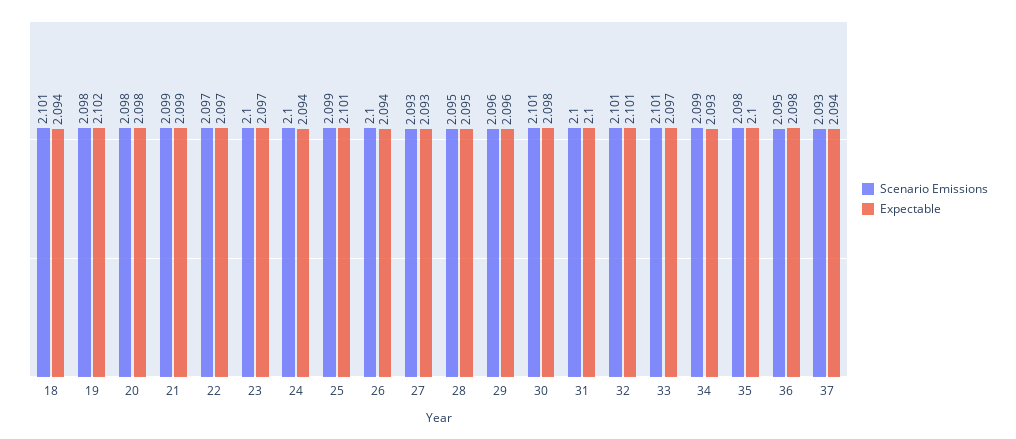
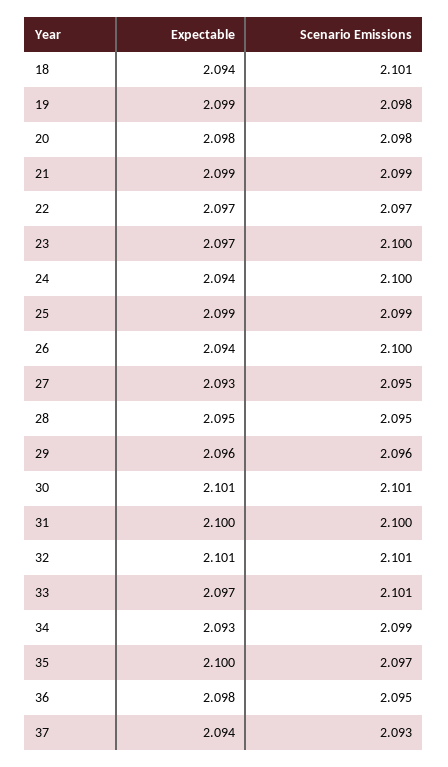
  {
    "Scenario Emissions": {
      "18": 2.101,
      "19": 2.098,
      "20": 2.098,
      "21": 2.099,
      "22": 2.097,
      "23": 2.1,
      "24": 2.1,
      "25": 2.099,
      "26": 2.1,
-     "27": 2.093,
+     "27": 2.095,
      "28": 2.095,
      "29": 2.096,
      "30": 2.101,
      "31": 2.1,
      "32": 2.101,
      "33": 2.101,
      "34": 2.099,
-     "35": 2.098,
+     "35": 2.097,
      "36": 2.095,
      "37": 2.093
    },
    "Expectable": {
      "18": 2.094,
-     "19": 2.102,
+     "19": 2.099,
      "20": 2.098,
      "21": 2.099,
      "22": 2.097,
      "23": 2.097,
      "24": 2.094,
-     "25": 2.101,
+     "25": 2.099,
      "26": 2.094,
      "27": 2.093,
      "28": 2.095,
      "29": 2.096,
-     "30": 2.098,
+     "30": 2.101,
      "31": 2.1,
      "32": 2.101,
      "33": 2.097,
      "34": 2.093,
      "35": 2.1,
      "36": 2.098,
      "37": 2.094
    }
  }

